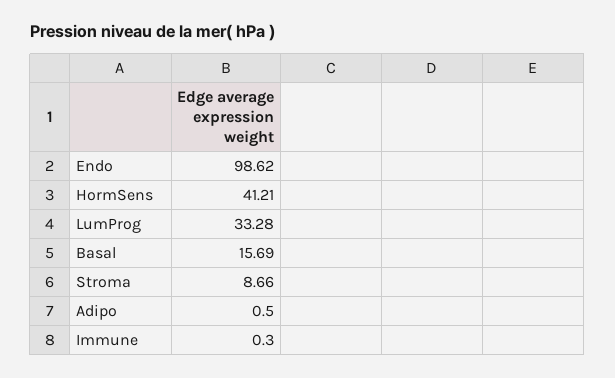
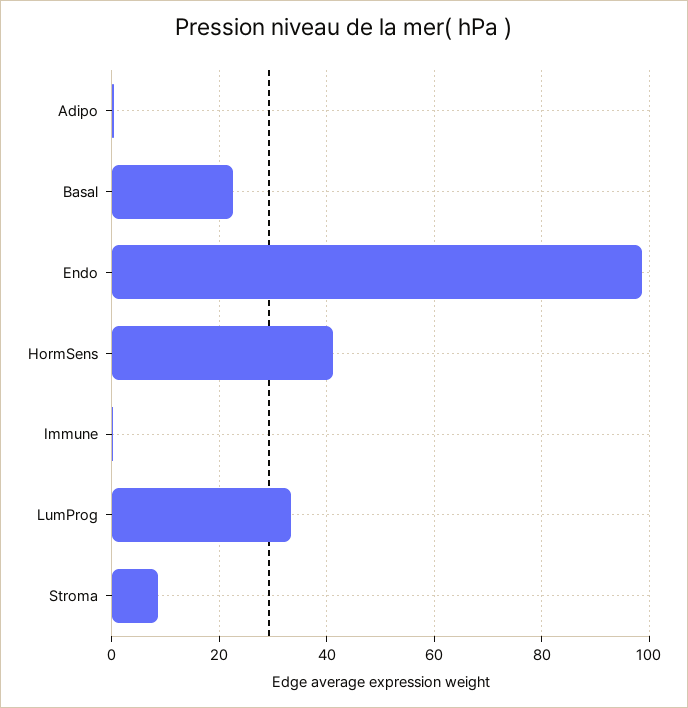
  {
    "Endo": 98.62,
    "HormSens": 41.21,
    "LumProg": 33.28,
-   "Basal": 15.69,
+   "Basal": 22,
    "Stroma": 8.66,
    "Adipo": 0.5,
    "Immune": 0.3
  }

